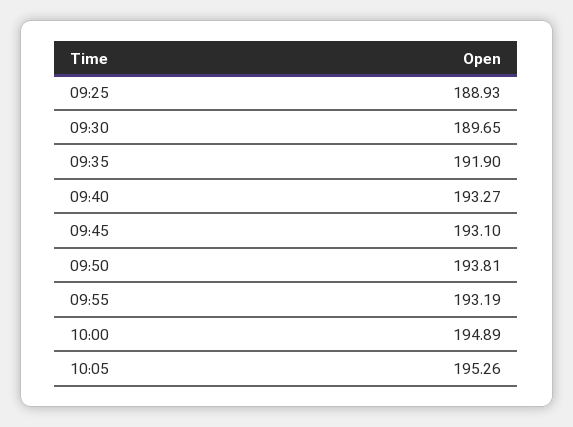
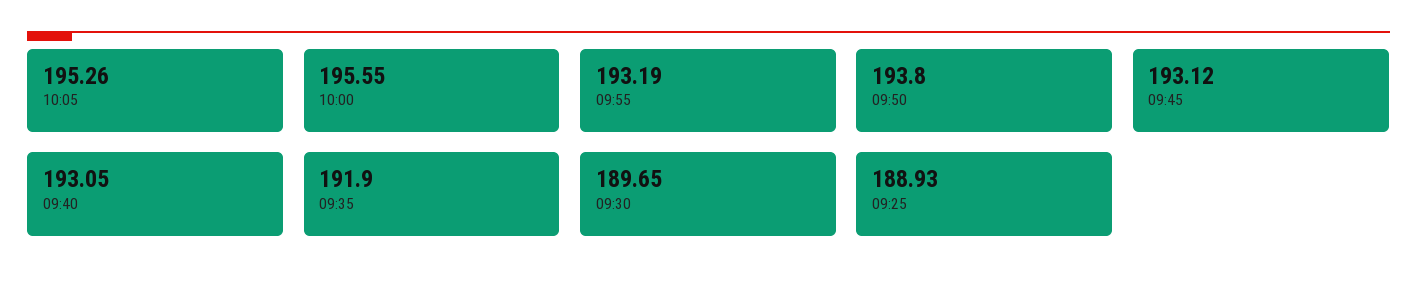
  {
    "09:25": 188.93,
    "09:30": 189.65,
    "09:35": 191.9,
-   "09:40": 193.27,
+   "09:40": 193.05,
-   "09:45": 193.1,
+   "09:45": 193.12,
-   "09:50": 193.81,
+   "09:50": 193.8,
    "09:55": 193.19,
-   "10:00": 194.89,
+   "10:00": 195.55,
    "10:05": 195.26
  }

